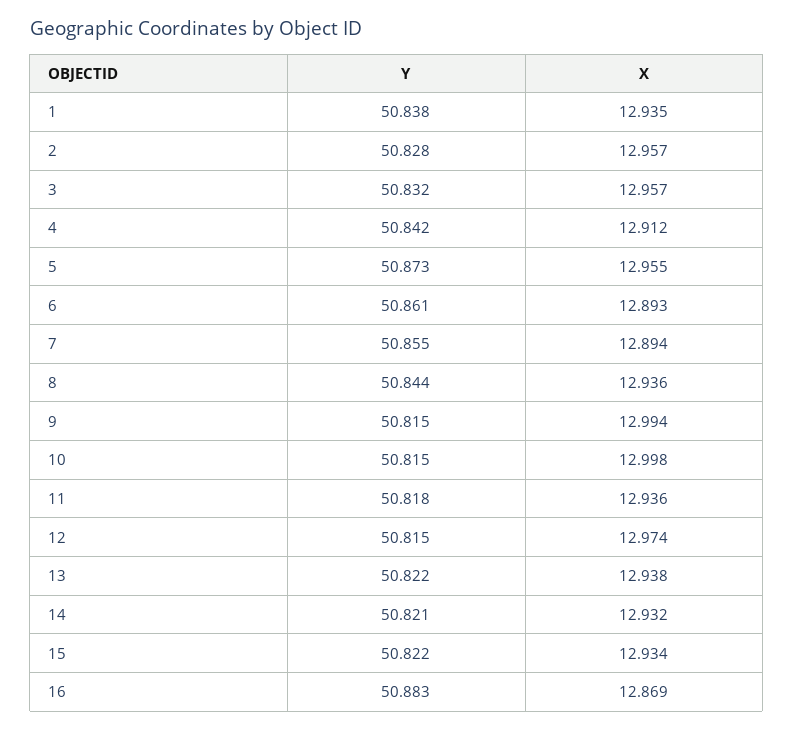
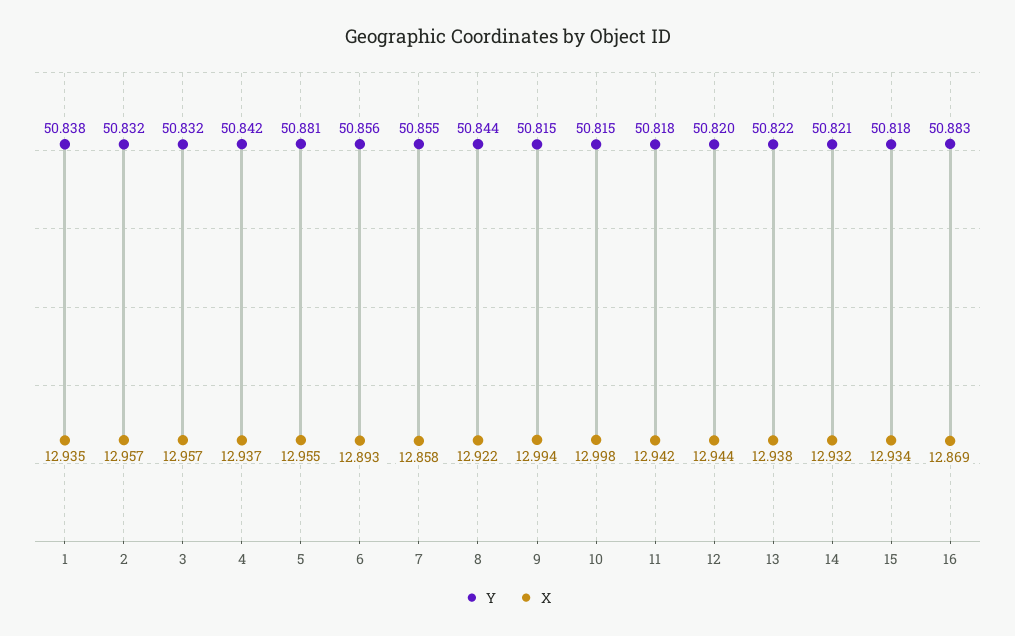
  {
    "Y": {
      "1": 50.838,
-     "2": 50.828,
+     "2": 50.832,
      "3": 50.832,
      "4": 50.842,
-     "5": 50.873,
+     "5": 50.881,
-     "6": 50.861,
+     "6": 50.856,
      "7": 50.855,
      "8": 50.844,
      "9": 50.815,
      "10": 50.815,
      "11": 50.818,
-     "12": 50.815,
+     "12": 50.82,
      "13": 50.822,
      "14": 50.821,
-     "15": 50.822,
+     "15": 50.818,
      "16": 50.883
    },
    "X": {
      "1": 12.935,
      "2": 12.957,
      "3": 12.957,
-     "4": 12.912,
+     "4": 12.937,
      "5": 12.955,
      "6": 12.893,
-     "7": 12.894,
+     "7": 12.858,
-     "8": 12.936,
+     "8": 12.922,
      "9": 12.994,
      "10": 12.998,
-     "11": 12.936,
+     "11": 12.942,
-     "12": 12.974,
+     "12": 12.944,
      "13": 12.938,
      "14": 12.932,
      "15": 12.934,
      "16": 12.869
    }
  }

